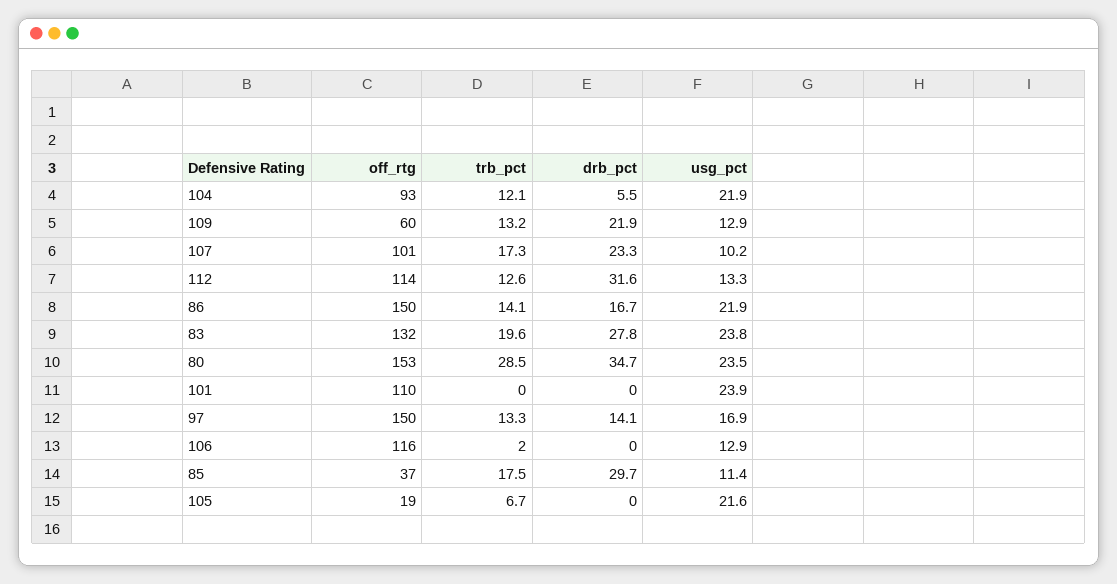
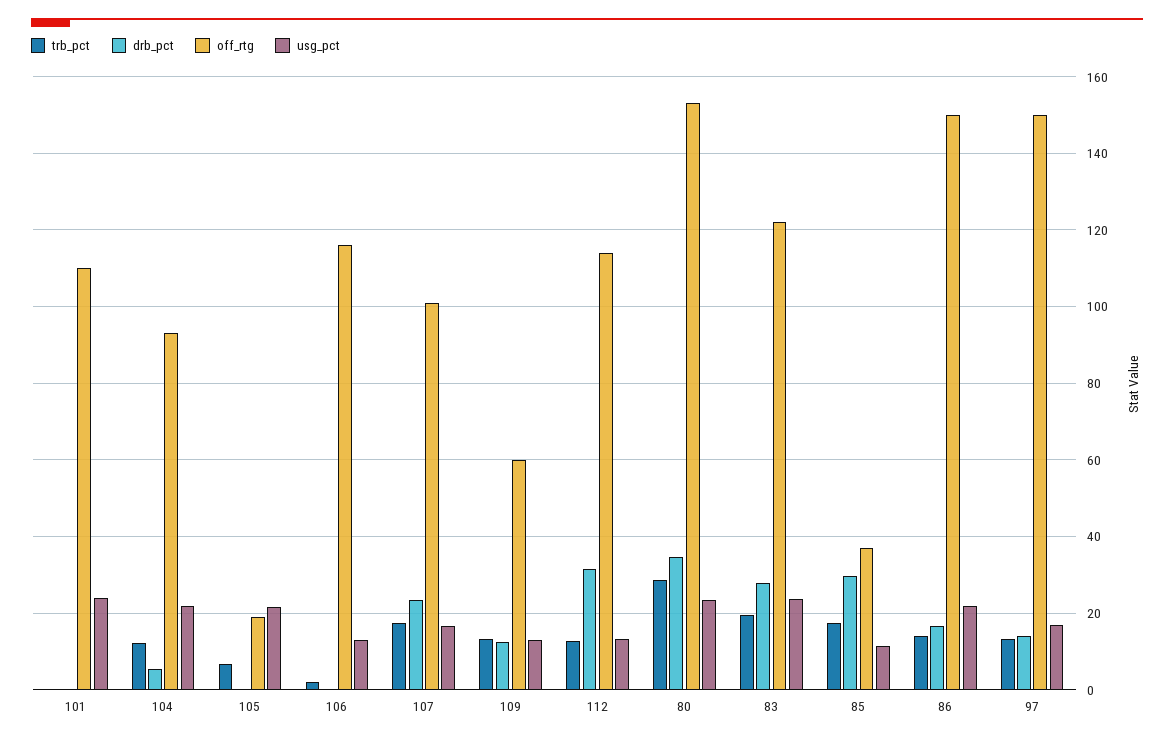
  {
    "off_rtg": {
      "104": 93,
      "109": 60,
      "107": 101,
      "112": 114,
      "86": 150,
-     "83": 132,
+     "83": 122,
      "80": 153,
      "101": 110,
      "97": 150,
      "106": 116,
      "85": 37,
      "105": 19
    },
    "trb_pct": {
      "104": 12.1,
      "109": 13.2,
      "107": 17.3,
      "112": 12.6,
      "86": 14.1,
      "83": 19.6,
      "80": 28.5,
      "101": 0,
      "97": 13.3,
      "106": 2,
      "85": 17.5,
      "105": 6.7
    },
    "drb_pct": {
      "104": 5.5,
-     "109": 21.9,
+     "109": 12,
      "107": 23.3,
      "112": 31.6,
      "86": 16.7,
      "83": 27.8,
      "80": 34.7,
      "101": 0,
      "97": 14.1,
      "106": 0,
      "85": 29.7,
      "105": 0
    },
    "usg_pct": {
      "104": 21.9,
      "109": 12.9,
-     "107": 10.2,
+     "107": 16,
      "112": 13.3,
      "86": 21.9,
      "83": 23.8,
      "80": 23.5,
      "101": 23.9,
      "97": 16.9,
      "106": 12.9,
      "85": 11.4,
      "105": 21.6
    }
  }

